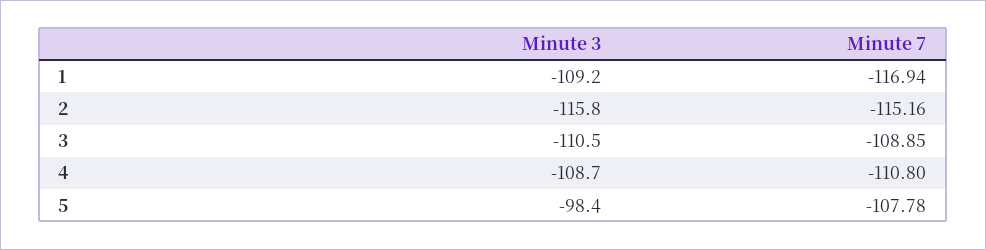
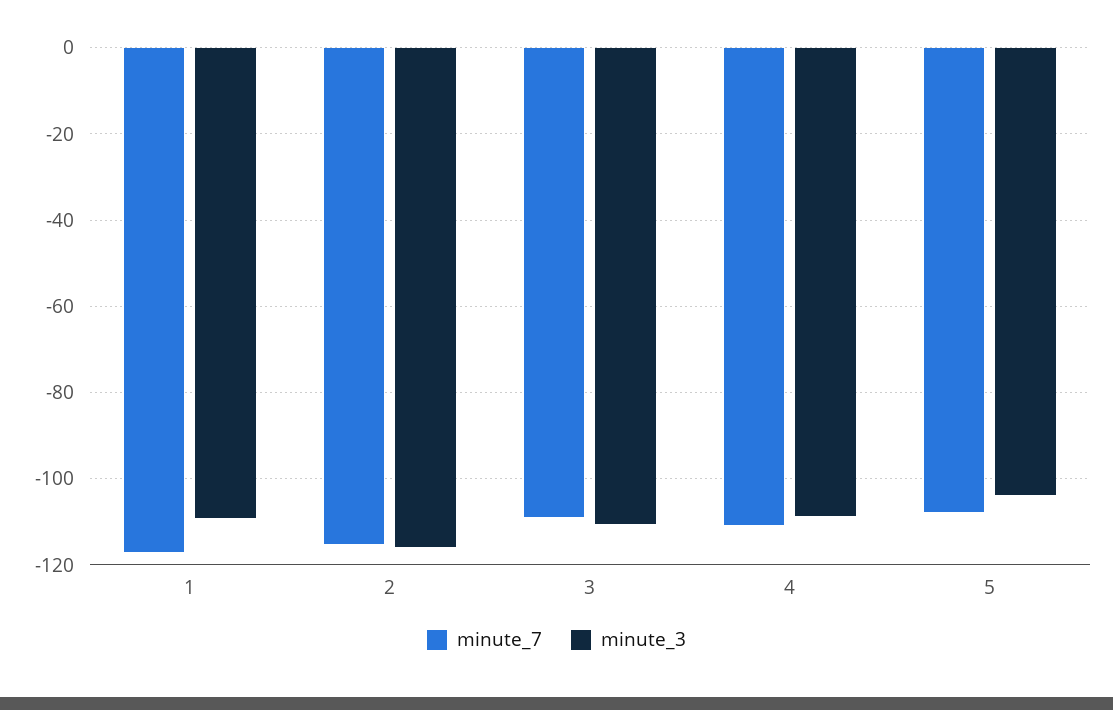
  {
    "Minute 3": {
      "1": -109.2,
      "2": -115.8,
      "3": -110.5,
      "4": -108.7,
-     "5": -98.4
+     "5": -104
    },
    "Minute 7": {
      "1": -116.94,
      "2": -115.16,
      "3": -108.85,
      "4": -110.8,
      "5": -107.78
    }
  }

